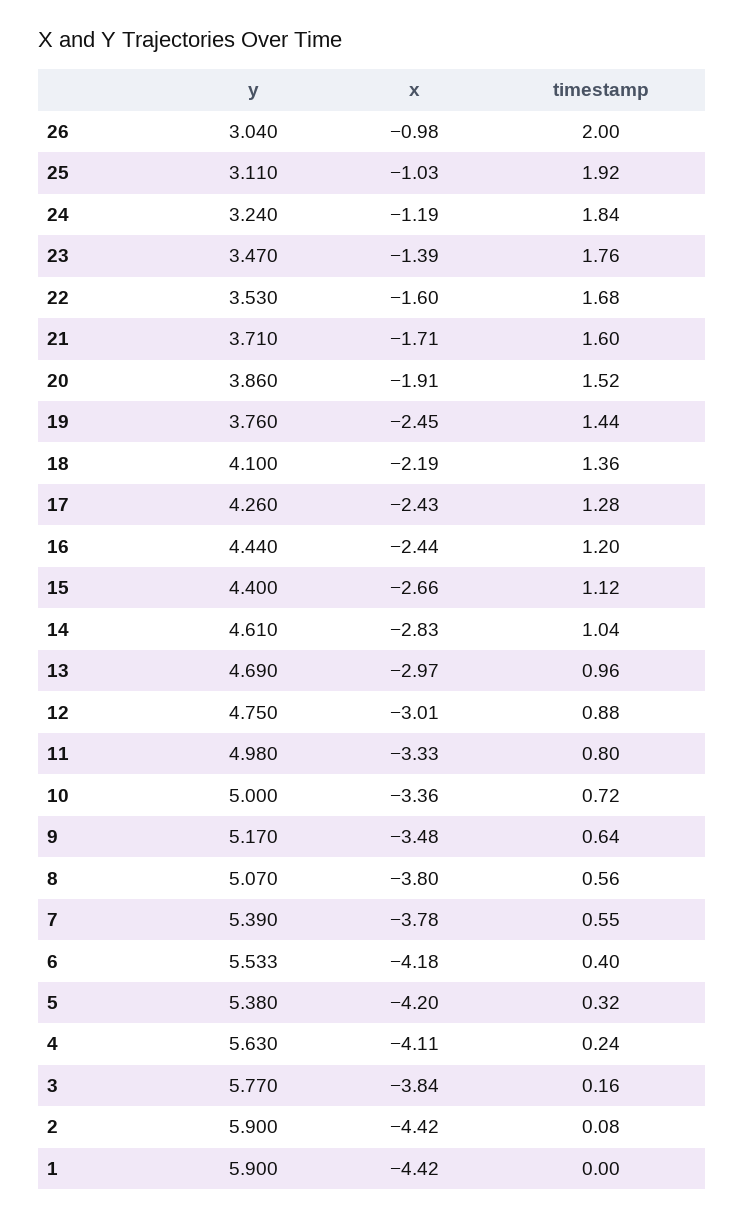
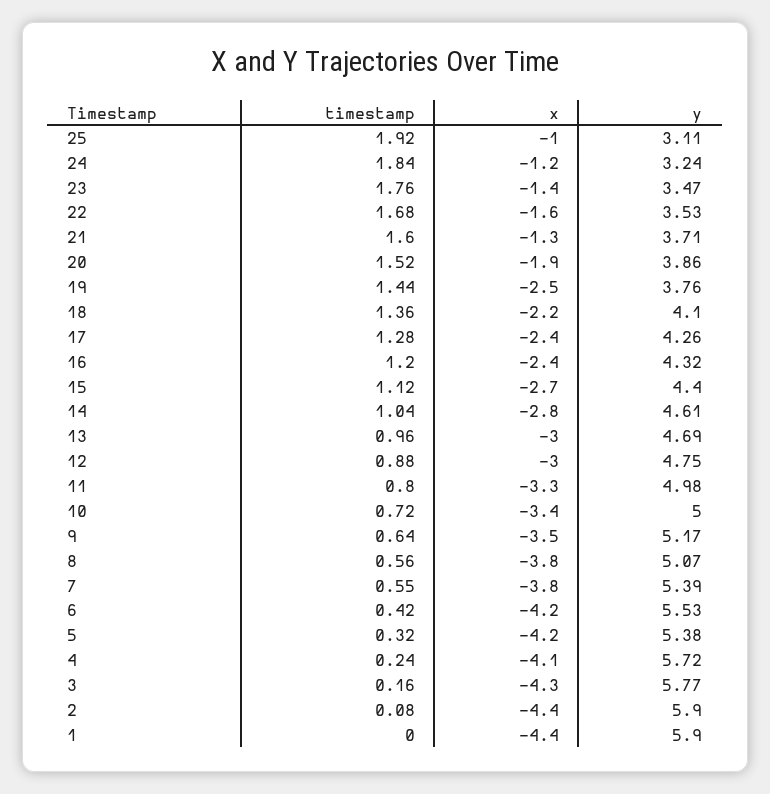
  {
    "y": {
-     "26": 3.04,
      "25": 3.11,
      "24": 3.24,
      "23": 3.47,
      "22": 3.53,
      "21": 3.71,
      "20": 3.86,
      "19": 3.76,
      "18": 4.1,
      "17": 4.26,
-     "16": 4.44,
+     "16": 4.32,
      "15": 4.4,
      "14": 4.61,
      "13": 4.69,
      "12": 4.75,
      "11": 4.98,
      "10": 5,
      "9": 5.17,
      "8": 5.07,
      "7": 5.39,
      "6": 5.533,
      "5": 5.38,
-     "4": 5.63,
+     "4": 5.72,
      "3": 5.77,
      "2": 5.9,
      "1": 5.9
    },
    "x": {
-     "26": -0.98,
      "25": -1.03,
      "24": -1.19,
      "23": -1.39,
      "22": -1.6,
-     "21": -1.71,
+     "21": -1.3,
      "20": -1.91,
      "19": -2.45,
      "18": -2.19,
      "17": -2.43,
      "16": -2.44,
      "15": -2.66,
      "14": -2.83,
      "13": -2.97,
      "12": -3.01,
      "11": -3.33,
      "10": -3.36,
      "9": -3.48,
      "8": -3.8,
      "7": -3.78,
      "6": -4.18,
      "5": -4.2,
      "4": -4.11,
-     "3": -3.84,
+     "3": -4.3,
      "2": -4.42,
      "1": -4.42
    },
    "timestamp": {
-     "26": 2,
      "25": 1.92,
      "24": 1.84,
      "23": 1.76,
      "22": 1.68,
      "21": 1.6,
      "20": 1.52,
      "19": 1.44,
      "18": 1.36,
      "17": 1.28,
      "16": 1.2,
      "15": 1.12,
      "14": 1.04,
      "13": 0.96,
      "12": 0.88,
      "11": 0.8,
      "10": 0.72,
      "9": 0.64,
      "8": 0.56,
      "7": 0.55,
-     "6": 0.4,
+     "6": 0.42,
      "5": 0.32,
      "4": 0.24,
      "3": 0.16,
      "2": 0.08,
      "1": 0
    }
  }

